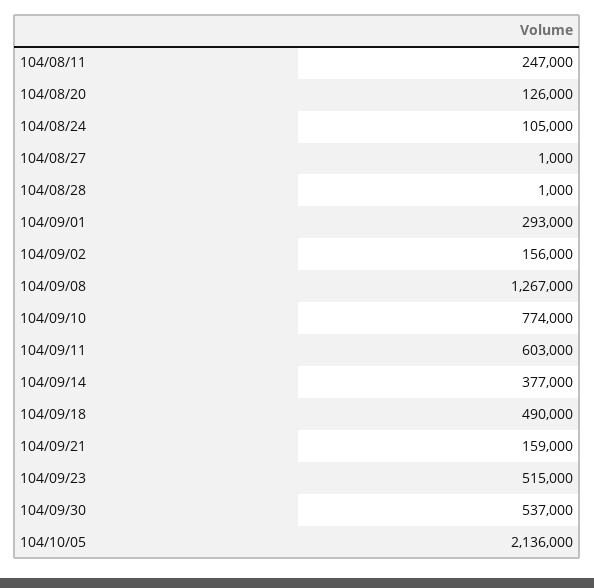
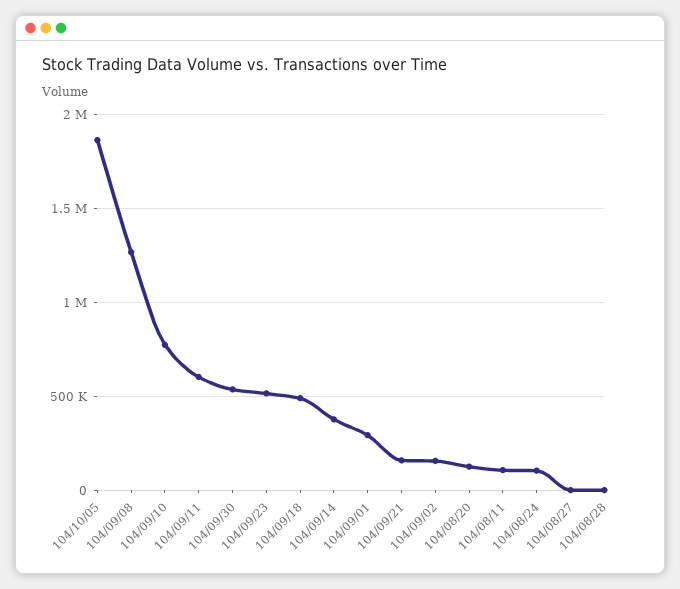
  {
-   "104/08/11": 247000,
+   "104/08/11": 100000,
    "104/08/20": 126000,
    "104/08/24": 105000,
    "104/08/27": 1000,
    "104/08/28": 1000,
    "104/09/01": 293000,
    "104/09/02": 156000,
    "104/09/08": 1267000,
    "104/09/10": 774000,
    "104/09/11": 603000,
    "104/09/14": 377000,
    "104/09/18": 490000,
    "104/09/21": 159000,
    "104/09/23": 515000,
    "104/09/30": 537000,
-   "104/10/05": 2136000
+   "104/10/05": 1850000
  }

